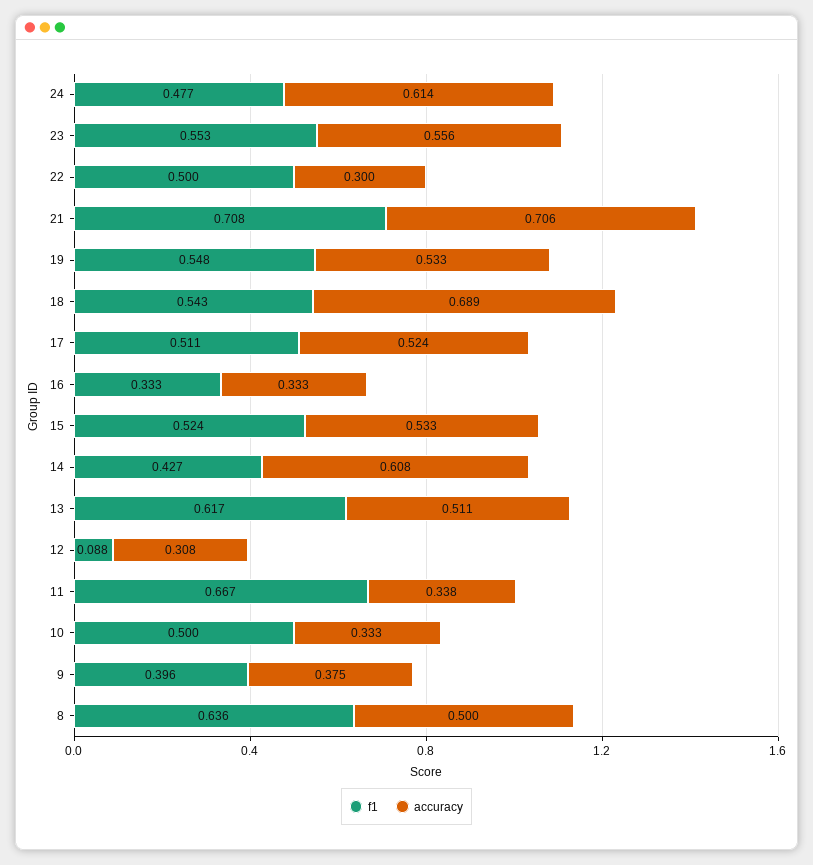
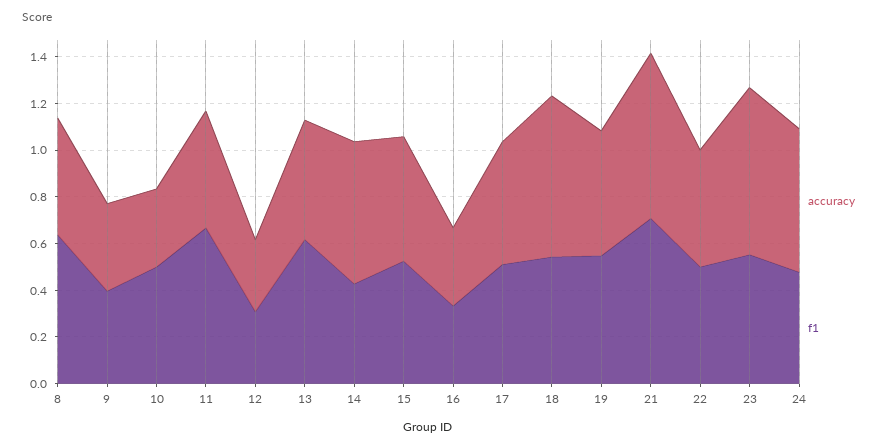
  {
    "f1": {
      "24": 0.477,
      "23": 0.553,
      "22": 0.5,
      "21": 0.708,
      "19": 0.548,
      "18": 0.543,
      "17": 0.511,
      "16": 0.333,
      "15": 0.524,
      "14": 0.427,
      "13": 0.617,
-     "12": 0.088,
+     "12": 0.3,
      "11": 0.667,
      "10": 0.5,
      "9": 0.396,
      "8": 0.636
    },
    "accuracy": {
      "24": 0.614,
-     "23": 0.556,
+     "23": 0.7,
-     "22": 0.3,
+     "22": 0.5,
      "21": 0.706,
      "19": 0.533,
      "18": 0.689,
      "17": 0.524,
      "16": 0.333,
      "15": 0.533,
      "14": 0.608,
      "13": 0.511,
      "12": 0.308,
-     "11": 0.338,
+     "11": 0.5,
      "10": 0.333,
      "9": 0.375,
      "8": 0.5
    }
  }

